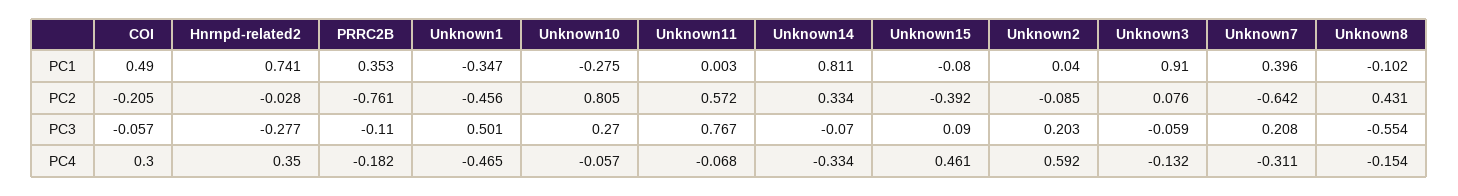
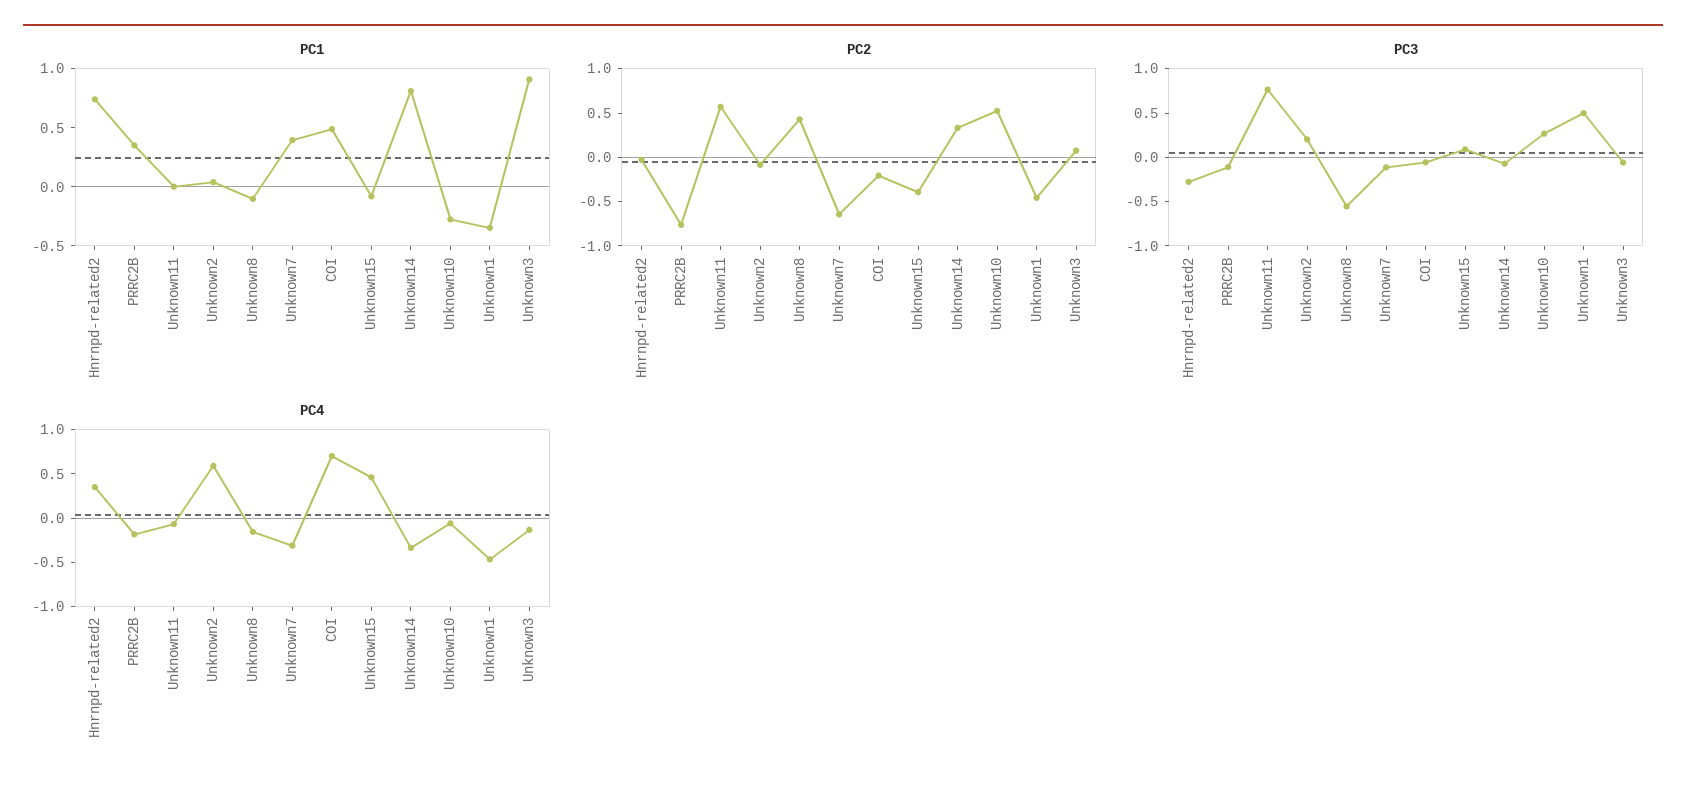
  {
    "PC1": {
      "COI": 0.49,
      "Hnrnpd-related2": 0.741,
      "PRRC2B": 0.353,
      "Unknown1": -0.347,
      "Unknown10": -0.275,
      "Unknown11": 0.003,
      "Unknown14": 0.811,
      "Unknown15": -0.08,
      "Unknown2": 0.04,
      "Unknown3": 0.91,
      "Unknown7": 0.396,
      "Unknown8": -0.102
    },
    "PC2": {
      "COI": -0.205,
      "Hnrnpd-related2": -0.028,
      "PRRC2B": -0.761,
      "Unknown1": -0.456,
-     "Unknown10": 0.805,
+     "Unknown10": 0.5,
      "Unknown11": 0.572,
      "Unknown14": 0.334,
      "Unknown15": -0.392,
      "Unknown2": -0.085,
      "Unknown3": 0.076,
      "Unknown7": -0.642,
      "Unknown8": 0.431
    },
    "PC3": {
      "COI": -0.057,
      "Hnrnpd-related2": -0.277,
      "PRRC2B": -0.11,
      "Unknown1": 0.501,
      "Unknown10": 0.27,
      "Unknown11": 0.767,
      "Unknown14": -0.07,
      "Unknown15": 0.09,
      "Unknown2": 0.203,
      "Unknown3": -0.059,
-     "Unknown7": 0.208,
+     "Unknown7": -0.1,
      "Unknown8": -0.554
    },
    "PC4": {
-     "COI": 0.3,
+     "COI": 0.7,
      "Hnrnpd-related2": 0.35,
      "PRRC2B": -0.182,
      "Unknown1": -0.465,
      "Unknown10": -0.057,
      "Unknown11": -0.068,
      "Unknown14": -0.334,
      "Unknown15": 0.461,
      "Unknown2": 0.592,
      "Unknown3": -0.132,
      "Unknown7": -0.311,
      "Unknown8": -0.154
    }
  }

